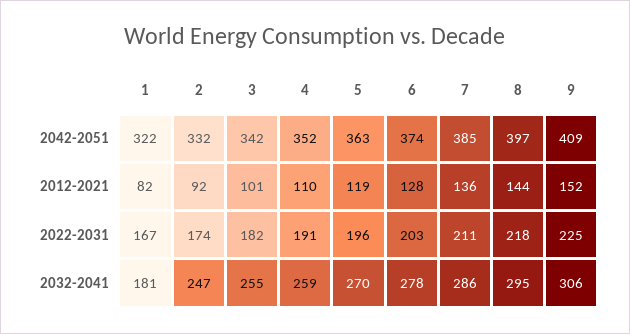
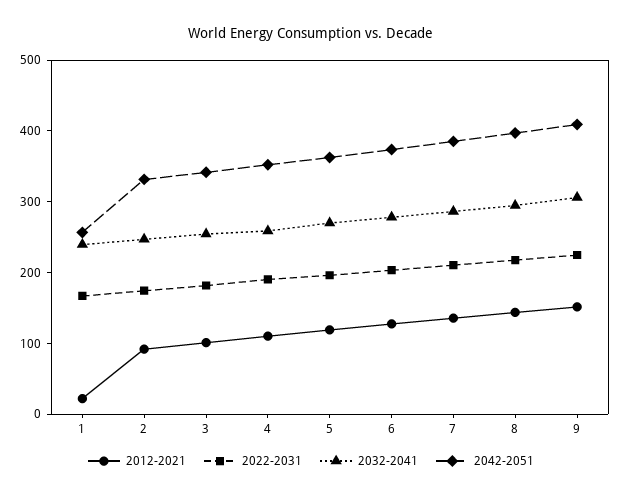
  {
    "2042-2051": {
-     "1": 322,
+     "1": 260,
      "2": 332,
      "3": 342,
      "4": 352,
      "5": 363,
      "6": 374,
      "7": 385,
      "8": 397,
      "9": 409
    },
    "2012-2021": {
-     "1": 82,
+     "1": 20,
      "2": 92,
      "3": 101,
      "4": 110,
      "5": 119,
      "6": 128,
      "7": 136,
      "8": 144,
      "9": 152
    },
    "2022-2031": {
      "1": 167,
      "2": 174,
      "3": 182,
      "4": 191,
      "5": 196,
      "6": 203,
      "7": 211,
      "8": 218,
      "9": 225
    },
    "2032-2041": {
-     "1": 181,
+     "1": 240,
      "2": 247,
      "3": 255,
      "4": 259,
      "5": 270,
      "6": 278,
      "7": 286,
      "8": 295,
      "9": 306
    }
  }

